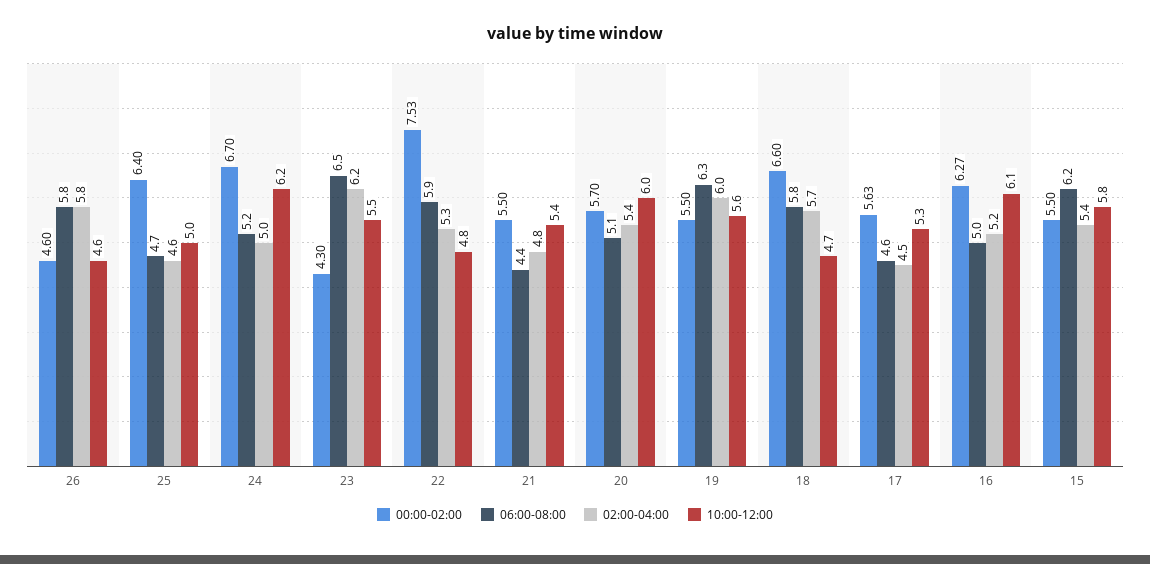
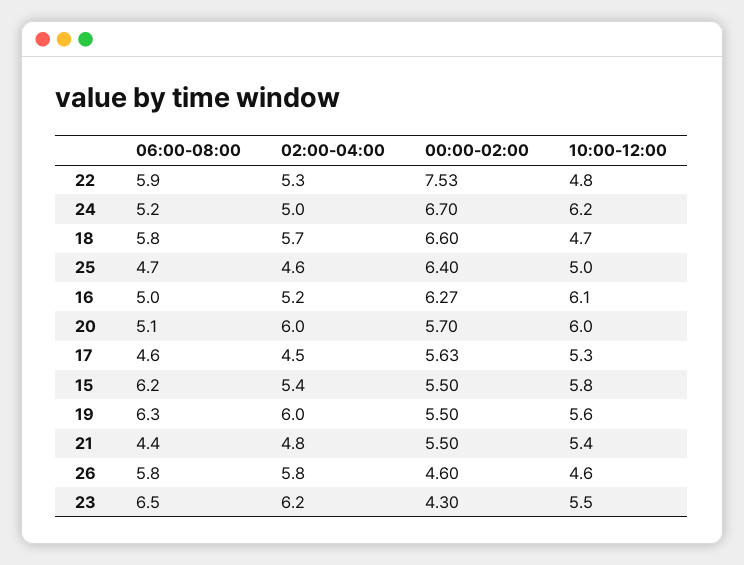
  {
    "00:00-02:00": {
      "26": 4.6,
      "25": 6.4,
      "24": 6.7,
      "23": 4.3,
      "22": 7.53,
      "21": 5.5,
      "20": 5.7,
      "19": 5.5,
      "18": 6.6,
      "17": 5.63,
      "16": 6.27,
      "15": 5.5
    },
    "06:00-08:00": {
      "26": 5.8,
      "25": 4.7,
      "24": 5.2,
      "23": 6.5,
      "22": 5.9,
      "21": 4.4,
      "20": 5.1,
      "19": 6.3,
      "18": 5.8,
      "17": 4.6,
      "16": 5,
      "15": 6.2
    },
    "02:00-04:00": {
      "26": 5.8,
      "25": 4.6,
      "24": 5,
      "23": 6.2,
      "22": 5.3,
      "21": 4.8,
-     "20": 5.4,
+     "20": 6,
      "19": 6,
      "18": 5.7,
      "17": 4.5,
      "16": 5.2,
      "15": 5.4
    },
    "10:00-12:00": {
      "26": 4.6,
      "25": 5,
      "24": 6.2,
      "23": 5.5,
      "22": 4.8,
      "21": 5.4,
      "20": 6,
      "19": 5.6,
      "18": 4.7,
      "17": 5.3,
      "16": 6.1,
      "15": 5.8
    }
  }

